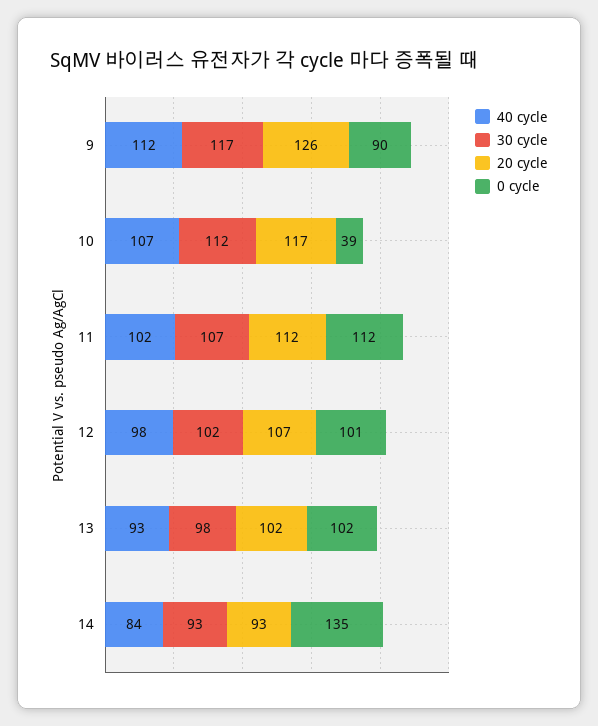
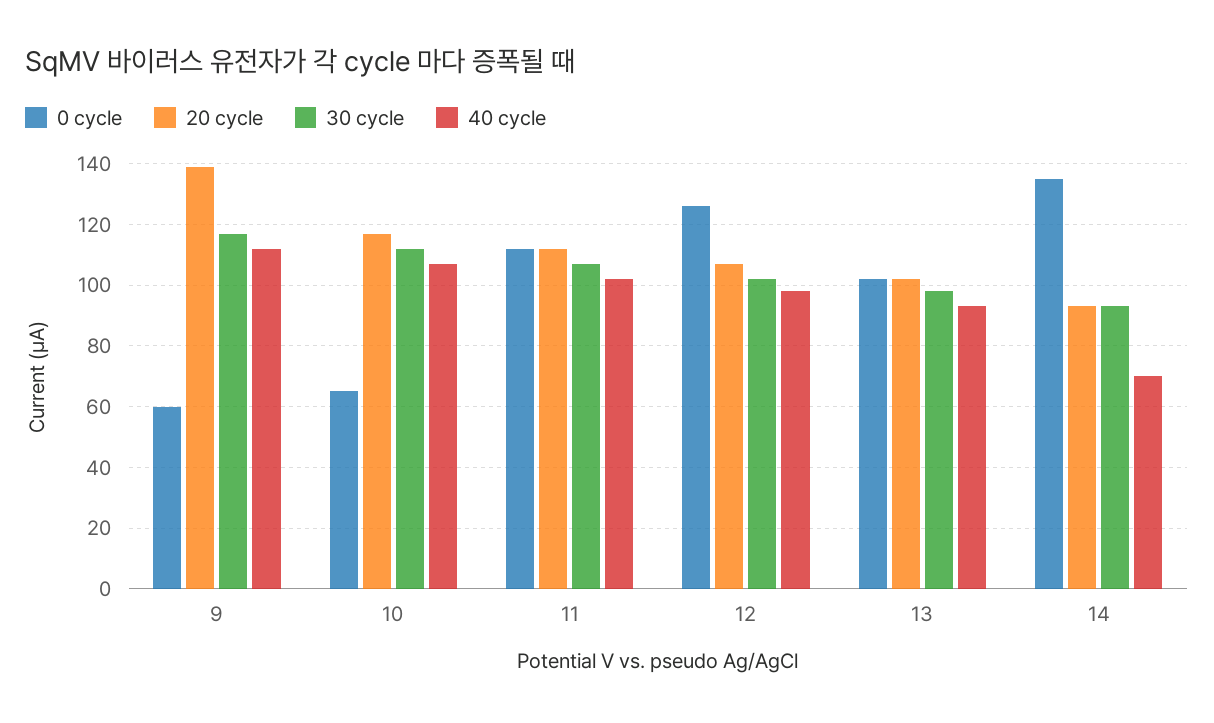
  {
    "40 cycle": {
      "9": 112,
      "10": 107,
      "11": 102,
      "12": 98,
      "13": 93,
-     "14": 84
+     "14": 70
    },
    "30 cycle": {
      "9": 117,
      "10": 112,
      "11": 107,
      "12": 102,
      "13": 98,
      "14": 93
    },
    "20 cycle": {
-     "9": 126,
+     "9": 140,
      "10": 117,
      "11": 112,
      "12": 107,
      "13": 102,
      "14": 93
    },
    "0 cycle": {
-     "9": 90,
+     "9": 60,
-     "10": 39,
+     "10": 65,
      "11": 112,
-     "12": 101,
+     "12": 125,
      "13": 102,
      "14": 135
    }
  }

